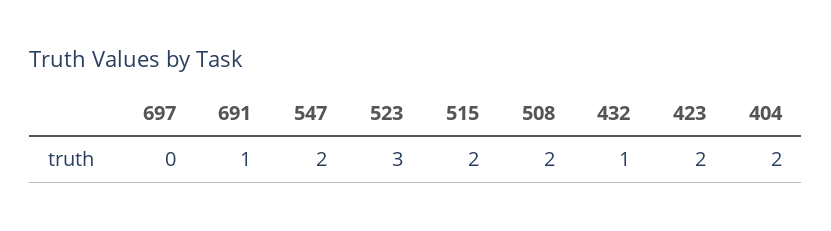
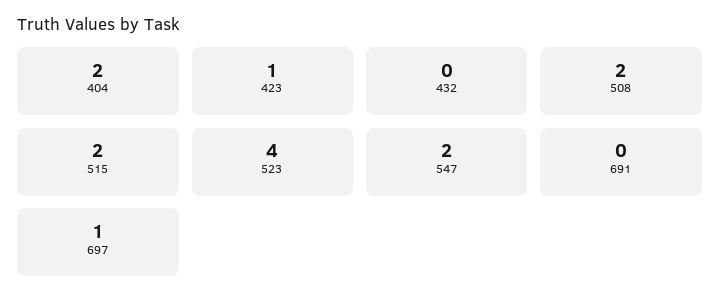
  {
-   "697": 0,
+   "697": 1,
-   "691": 1,
+   "691": 0,
    "547": 2,
-   "523": 3,
+   "523": 4,
    "515": 2,
    "508": 2,
-   "432": 1,
+   "432": 0,
-   "423": 2,
+   "423": 1,
    "404": 2
  }

